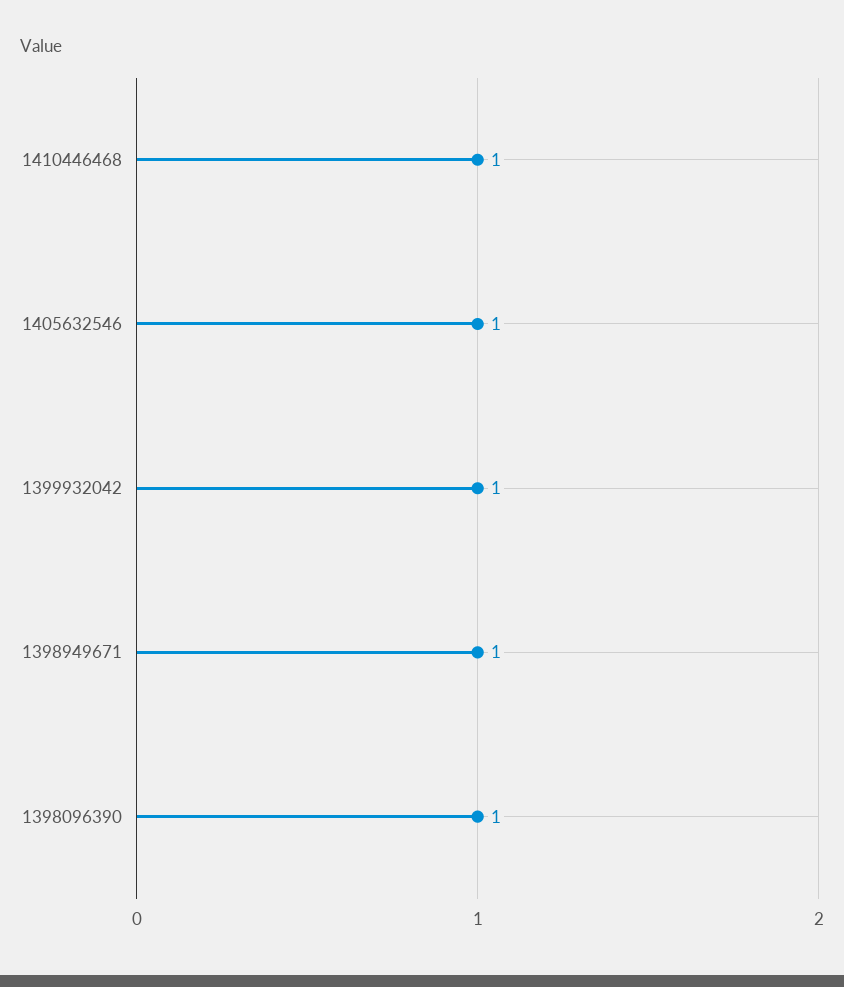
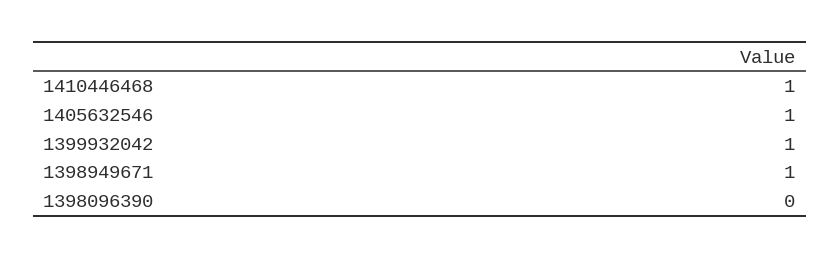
  {
    "1410446468": 1,
    "1405632546": 1,
    "1399932042": 1,
    "1398949671": 1,
-   "1398096390": 1
+   "1398096390": 0
  }

